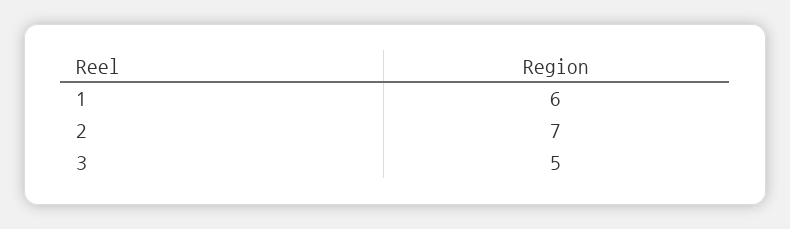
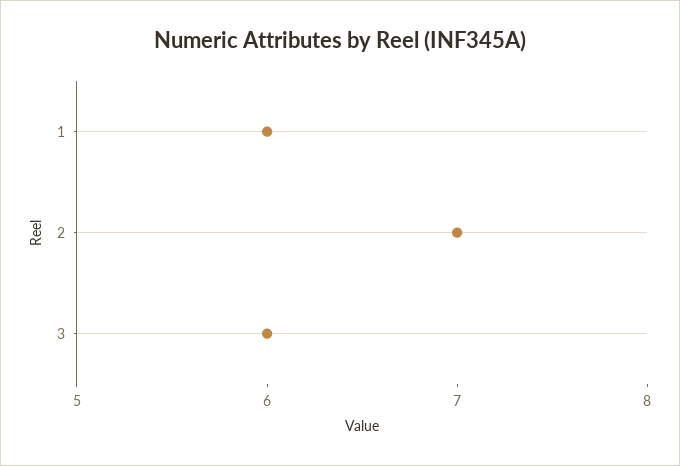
  {
    "1": 6,
    "2": 7,
-   "3": 5
+   "3": 6
  }

